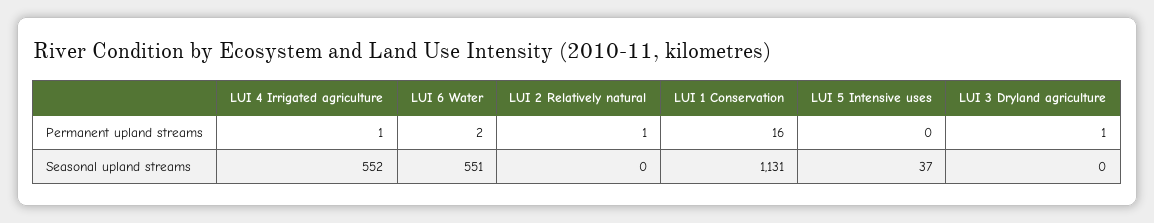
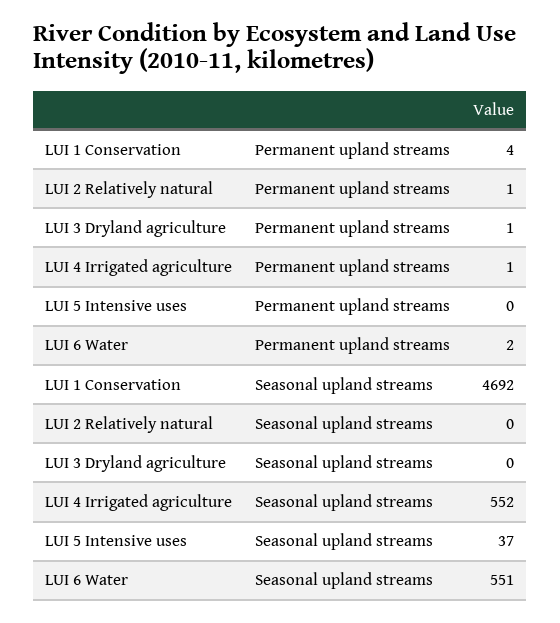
  {
    "LUI 4 Irrigated agriculture": {
      "Permanent upland streams": 1,
      "Seasonal upland streams": 552
    },
    "LUI 6 Water": {
      "Permanent upland streams": 2,
      "Seasonal upland streams": 551
    },
    "LUI 2 Relatively natural": {
      "Permanent upland streams": 1,
      "Seasonal upland streams": 0
    },
    "LUI 1 Conservation": {
-     "Permanent upland streams": 16,
+     "Permanent upland streams": 4,
-     "Seasonal upland streams": 1131
+     "Seasonal upland streams": 4692
    },
    "LUI 5 Intensive uses": {
      "Permanent upland streams": 0,
      "Seasonal upland streams": 37
    },
    "LUI 3 Dryland agriculture": {
      "Permanent upland streams": 1,
      "Seasonal upland streams": 0
    }
  }

